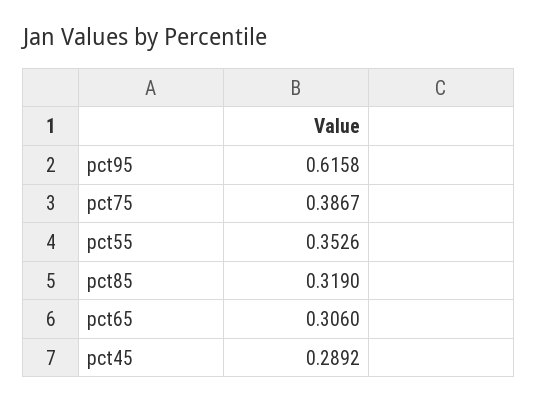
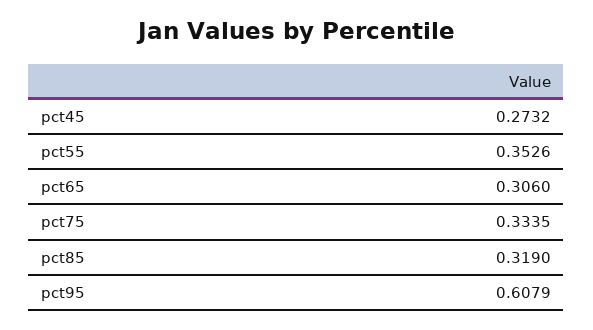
  {
-   "pct95": 0.6158,
+   "pct95": 0.6079,
-   "pct75": 0.3867,
+   "pct75": 0.3335,
    "pct55": 0.3526,
    "pct85": 0.319,
    "pct65": 0.306,
-   "pct45": 0.2892
+   "pct45": 0.2732
  }

